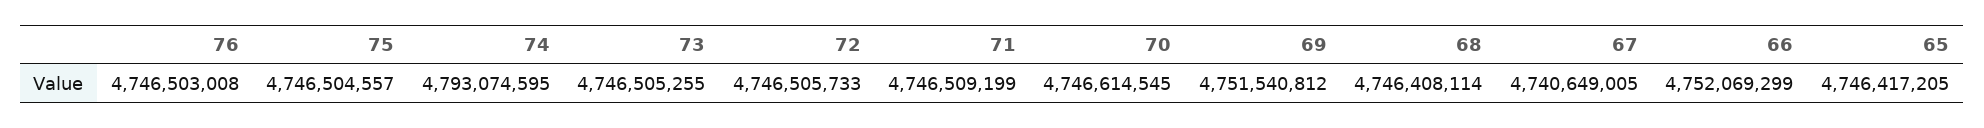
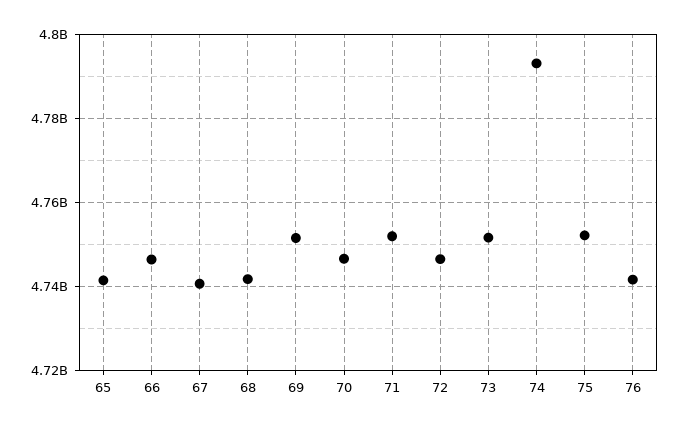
  {
-   "76": 4746503008,
+   "76": 4742000000,
-   "75": 4746504557,
+   "75": 4752000000,
    "74": 4793074595,
-   "73": 4746505255,
+   "73": 4752000000,
    "72": 4746505733,
-   "71": 4746509199,
+   "71": 4752000000,
    "70": 4746614545,
    "69": 4751540812,
-   "68": 4746408114,
+   "68": 4742000000,
    "67": 4740649005,
-   "66": 4752069299,
+   "66": 4746000000,
-   "65": 4746417205
+   "65": 4742000000
  }

